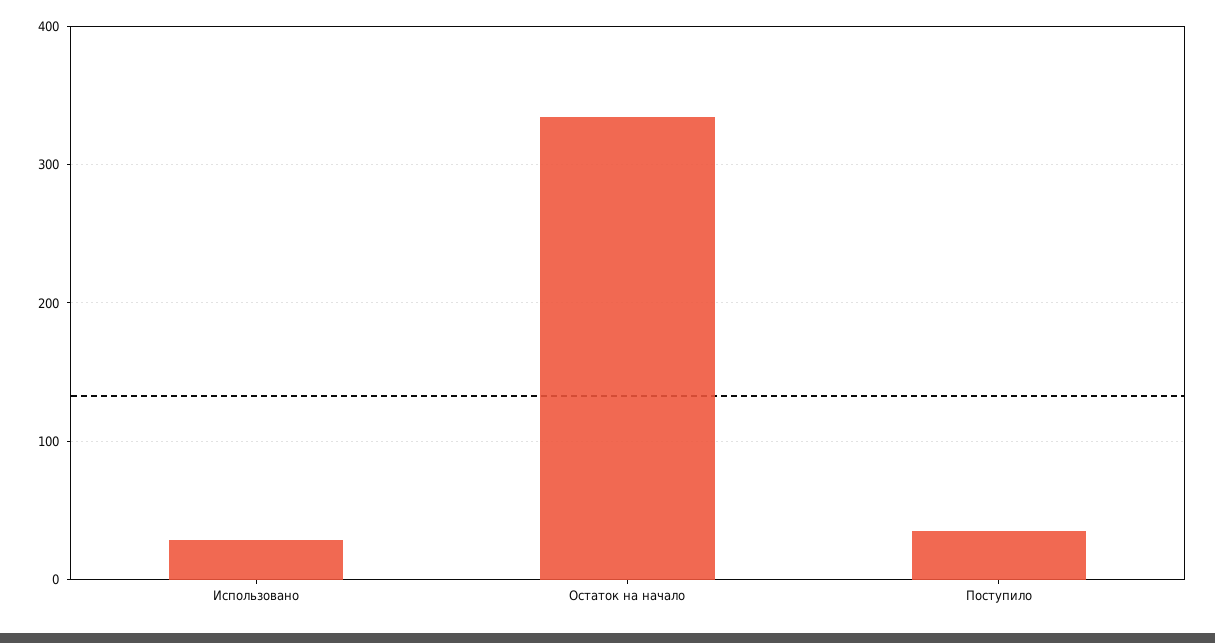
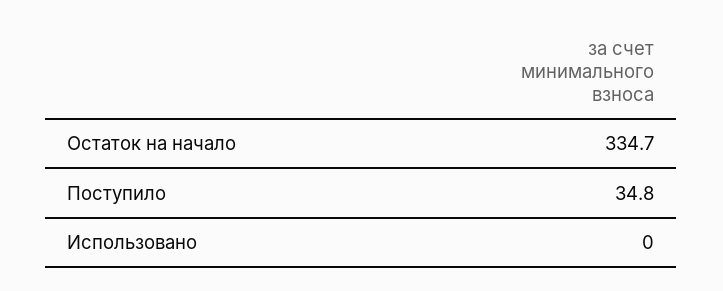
  {
-   "Использовано": 30,
+   "Использовано": 0,
    "Остаток на начало": 334.7,
    "Поступило": 34.8
  }

